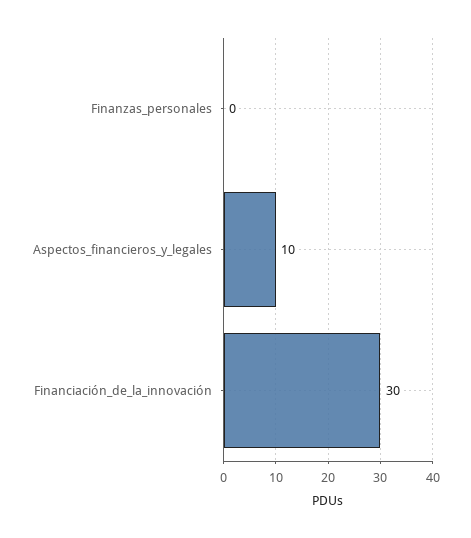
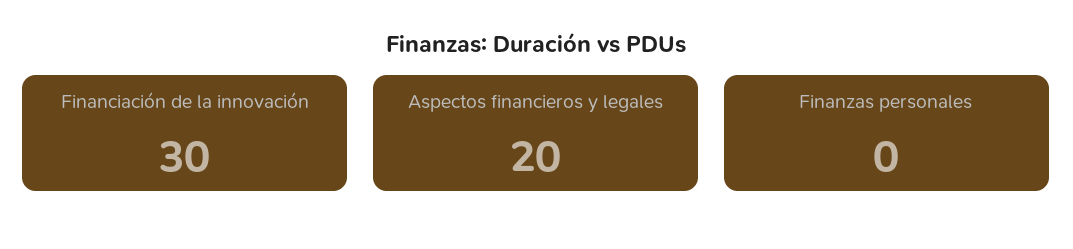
  {
    "Finanzas_personales": 0,
-   "Aspectos_financieros_y_legales": 10,
+   "Aspectos_financieros_y_legales": 20,
    "Financiación_de_la_innovación": 30
  }

